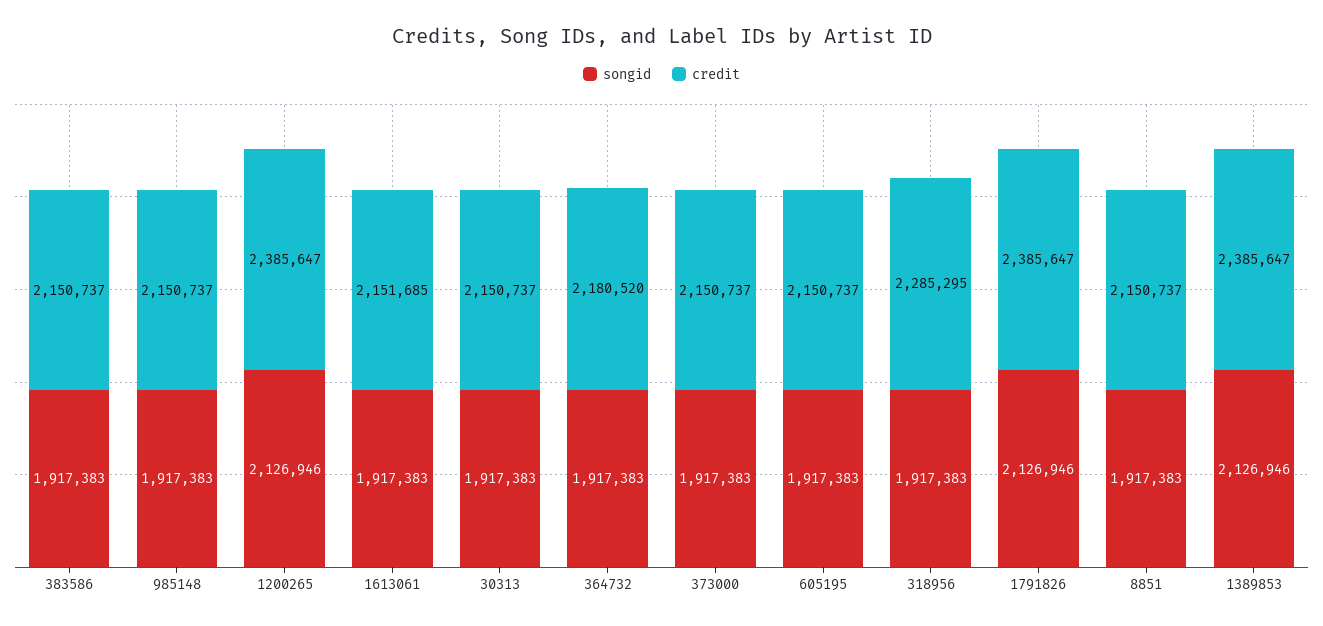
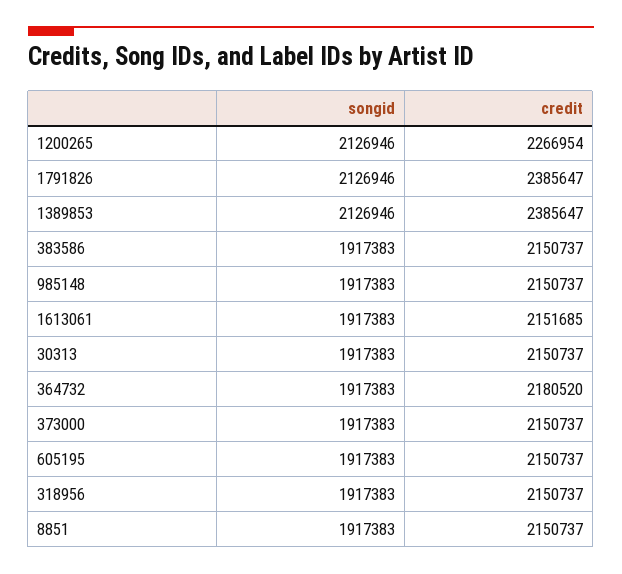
  {
    "songid": {
      "383586": 1917383,
      "985148": 1917383,
      "1200265": 2126946,
      "1613061": 1917383,
      "30313": 1917383,
      "364732": 1917383,
      "373000": 1917383,
      "605195": 1917383,
      "318956": 1917383,
      "1791826": 2126946,
      "8851": 1917383,
      "1389853": 2126946
    },
    "credit": {
      "383586": 2150737,
      "985148": 2150737,
-     "1200265": 2385647,
+     "1200265": 2266954,
      "1613061": 2151685,
      "30313": 2150737,
      "364732": 2180520,
      "373000": 2150737,
      "605195": 2150737,
-     "318956": 2285295,
+     "318956": 2150737,
      "1791826": 2385647,
      "8851": 2150737,
      "1389853": 2385647
    }
  }

